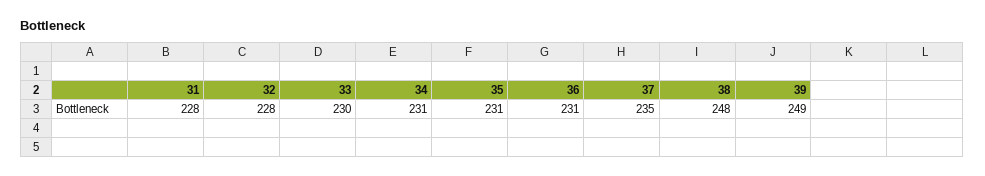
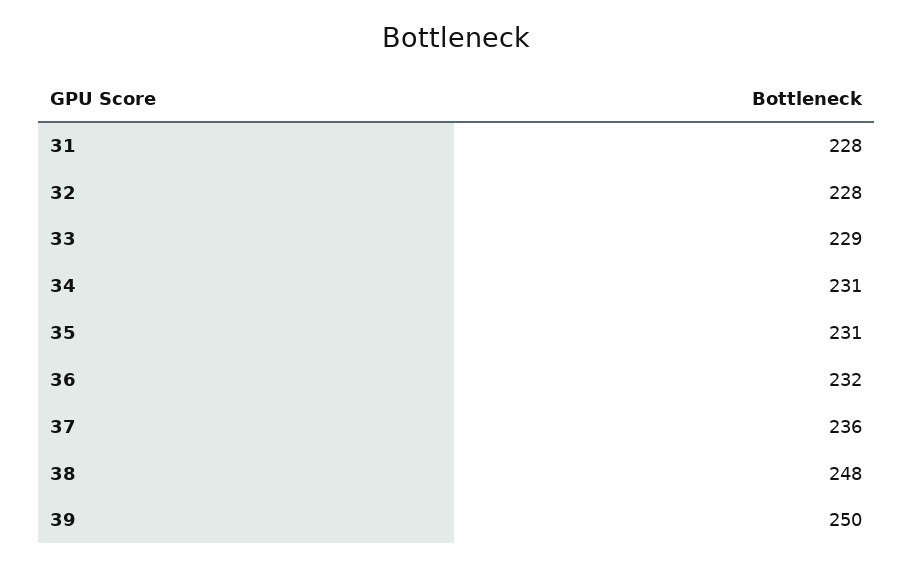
  {
    "31": 228,
    "32": 228,
-   "33": 230,
+   "33": 229,
    "34": 231,
    "35": 231,
-   "36": 231,
+   "36": 232,
-   "37": 235,
+   "37": 236,
    "38": 248,
-   "39": 249
+   "39": 250
  }

